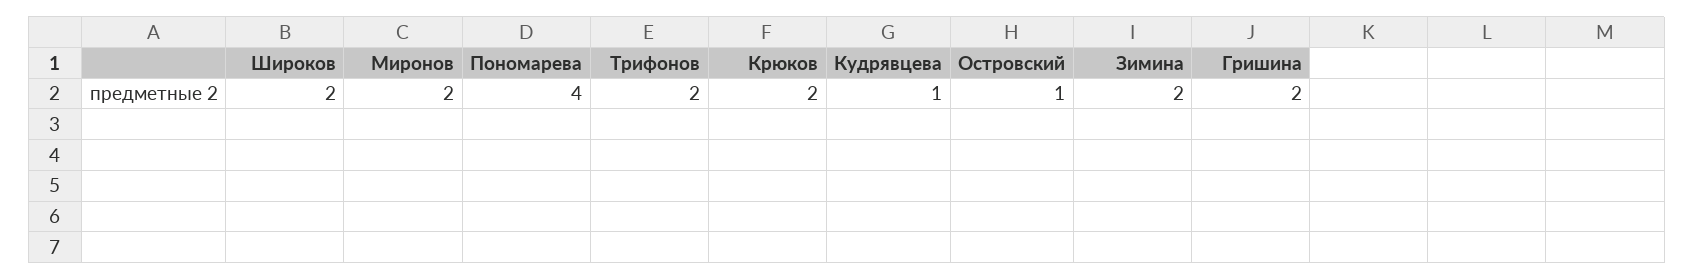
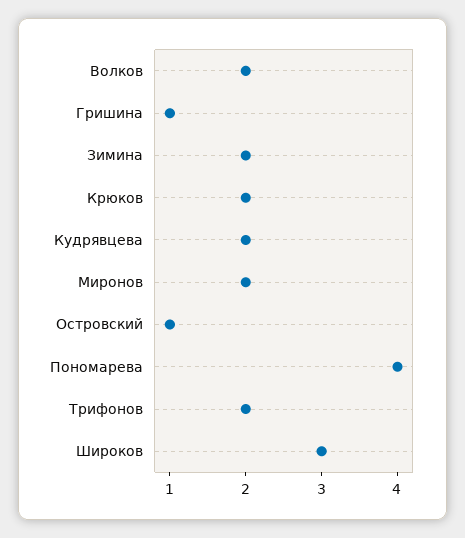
  {
-   "Широков": 2,
+   "Широков": 3,
    "Миронов": 2,
    "Пономарева": 4,
    "Трифонов": 2,
    "Крюков": 2,
-   "Кудрявцева": 1,
+   "Кудрявцева": 2,
    "Островский": 1,
    "Зимина": 2,
-   "Гришина": 2
+   "Гришина": 1,
+   "Волков": 2
  }

